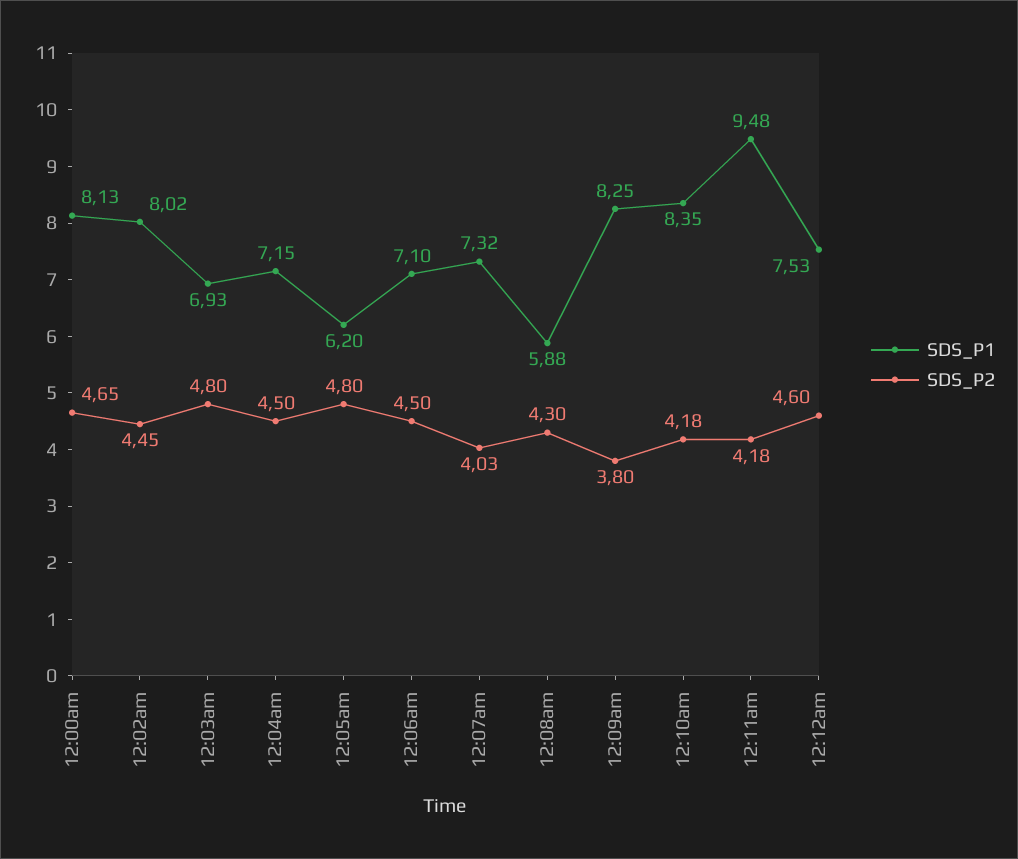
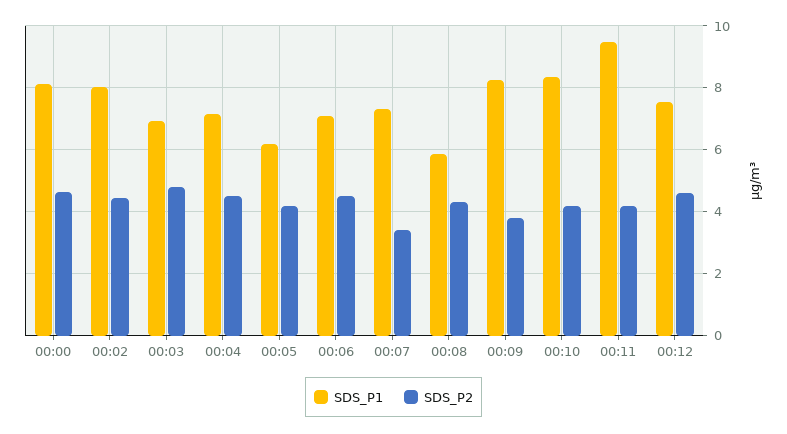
  {
    "SDS_P1": {
      "12:00am": 8.13,
      "12:02am": 8.02,
      "12:03am": 6.93,
      "12:04am": 7.15,
      "12:05am": 6.2,
      "12:06am": 7.1,
      "12:07am": 7.32,
      "12:08am": 5.88,
      "12:09am": 8.25,
      "12:10am": 8.35,
      "12:11am": 9.48,
      "12:12am": 7.53
    },
    "SDS_P2": {
      "12:00am": 4.65,
      "12:02am": 4.45,
      "12:03am": 4.8,
      "12:04am": 4.5,
-     "12:05am": 4.8,
+     "12:05am": 4.2,
      "12:06am": 4.5,
-     "12:07am": 4.03,
+     "12:07am": 3.4,
      "12:08am": 4.3,
      "12:09am": 3.8,
      "12:10am": 4.18,
      "12:11am": 4.18,
      "12:12am": 4.6
    }
  }

